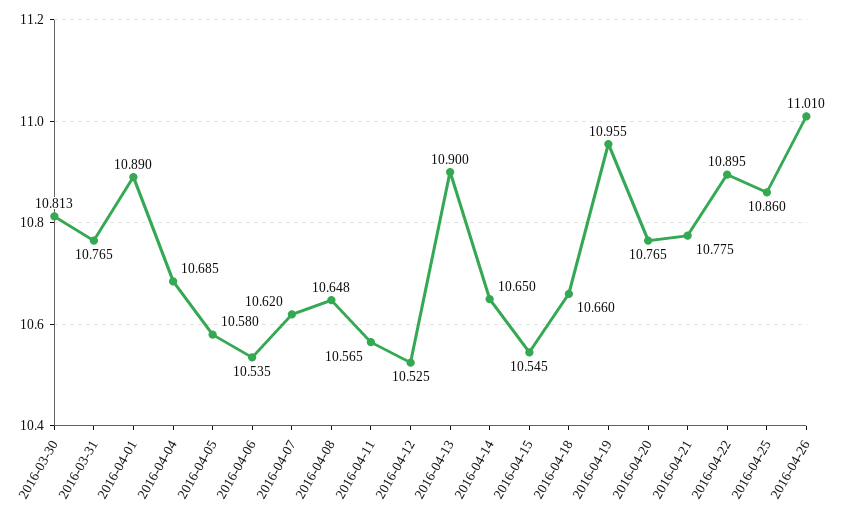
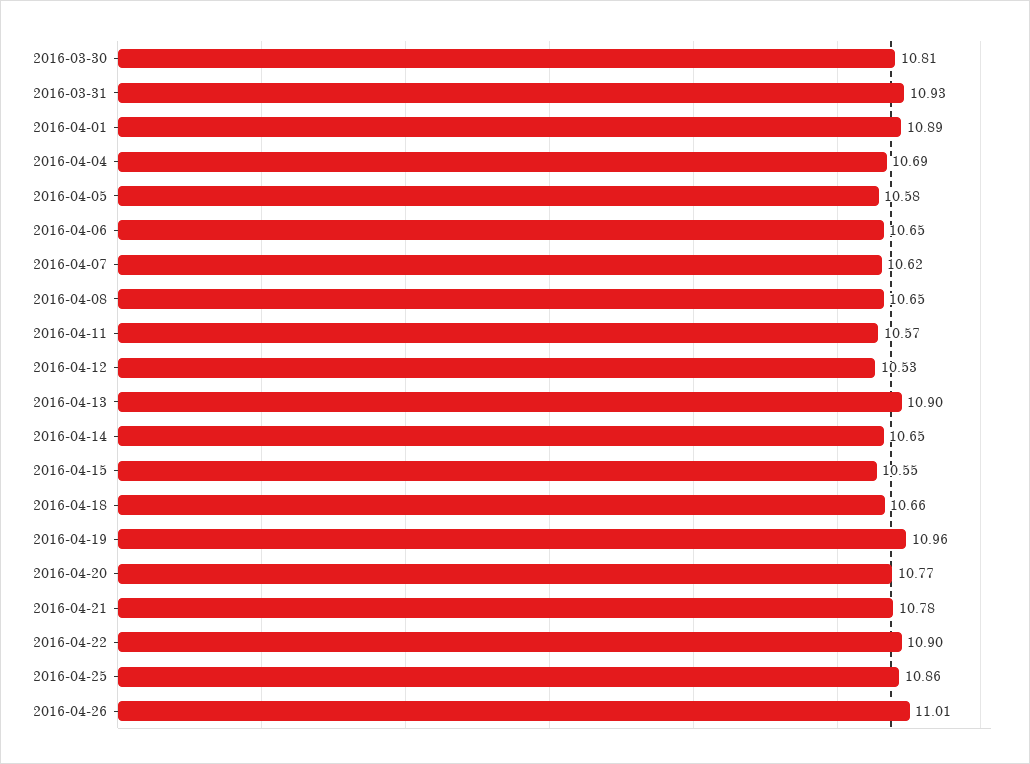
  {
    "2016-03-30": 10.813,
-   "2016-03-31": 10.765,
+   "2016-03-31": 10.93,
    "2016-04-01": 10.89,
    "2016-04-04": 10.685,
    "2016-04-05": 10.58,
-   "2016-04-06": 10.535,
+   "2016-04-06": 10.65,
    "2016-04-07": 10.62,
    "2016-04-08": 10.648,
    "2016-04-11": 10.565,
    "2016-04-12": 10.525,
    "2016-04-13": 10.9,
    "2016-04-14": 10.65,
    "2016-04-15": 10.545,
    "2016-04-18": 10.66,
    "2016-04-19": 10.955,
    "2016-04-20": 10.765,
    "2016-04-21": 10.775,
    "2016-04-22": 10.895,
    "2016-04-25": 10.86,
    "2016-04-26": 11.01
  }

